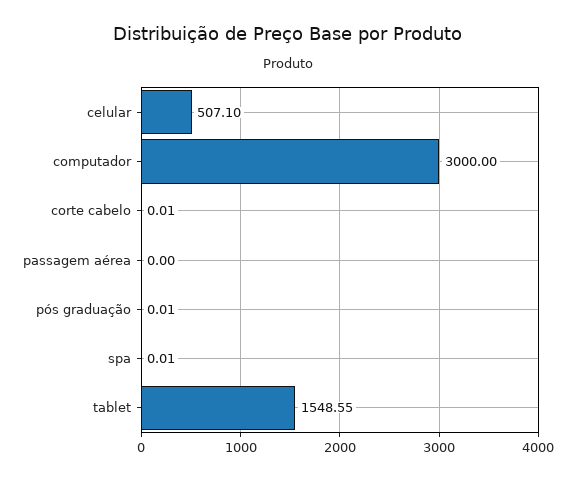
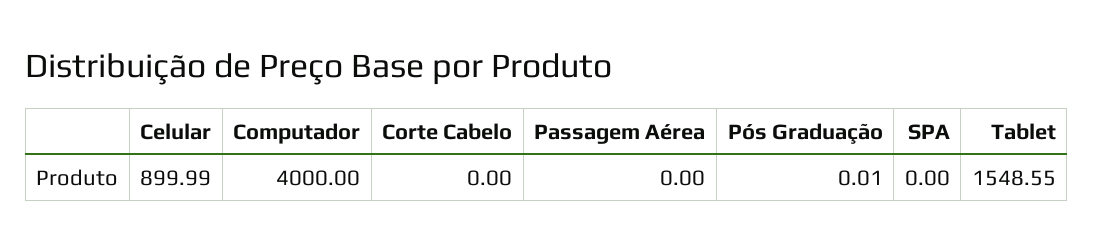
  {
-   "celular": 507.1,
+   "celular": 899.99,
-   "computador": 3000,
+   "computador": 4000,
-   "corte cabelo": 0.01,
+   "corte cabelo": 0,
    "passagem aérea": 0,
    "pós graduação": 0.01,
-   "spa": 0.01,
+   "spa": 0,
    "tablet": 1548.55
  }

